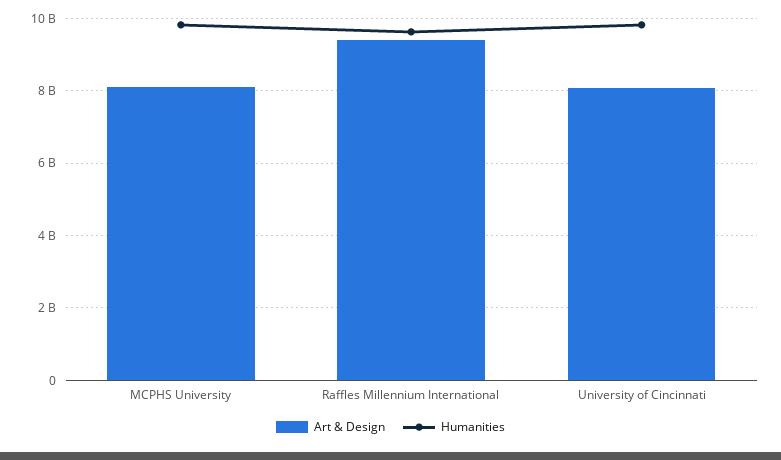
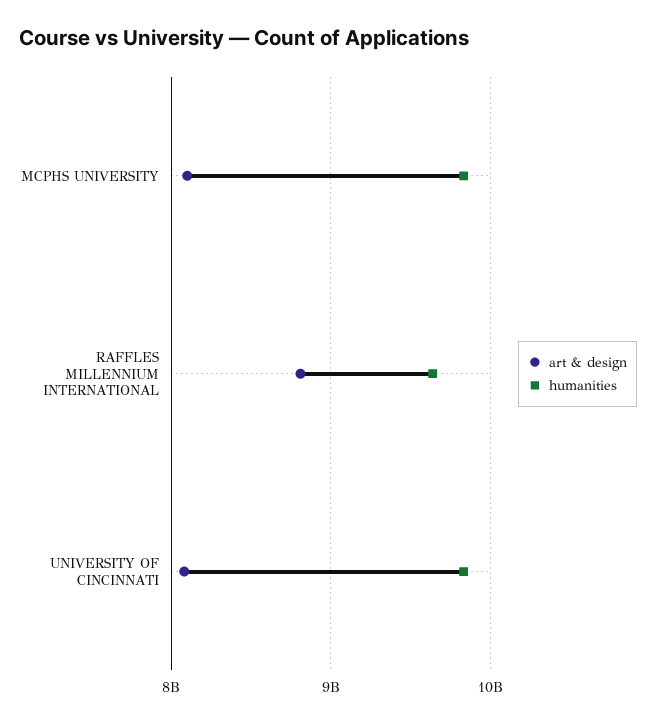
  {
    "Art & Design": {
      "MCPHS University": 8100000000,
-     "Raffles Millennium International": 9400000000,
+     "Raffles Millennium International": 8800000000,
      "University of Cincinnati": 8100000000
    },
    "Humanities": {
      "MCPHS University": 9800000000,
      "Raffles Millennium International": 9600000000,
      "University of Cincinnati": 9800000000
    }
  }

